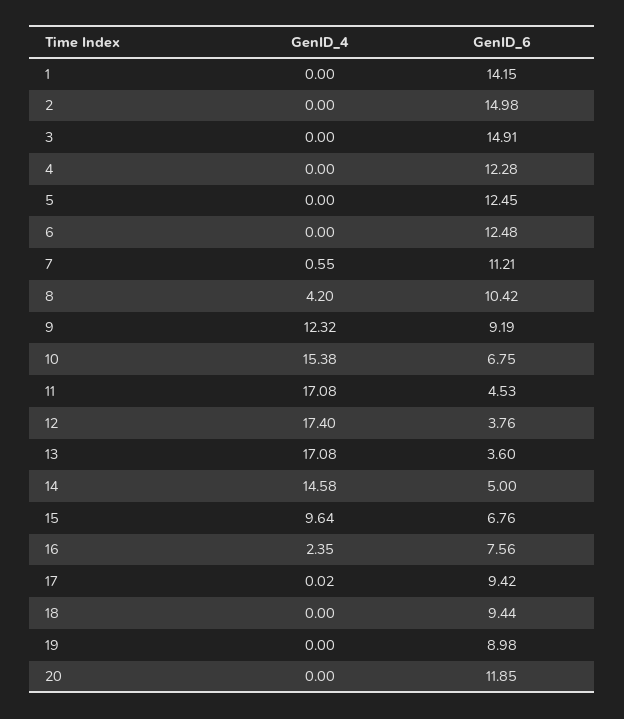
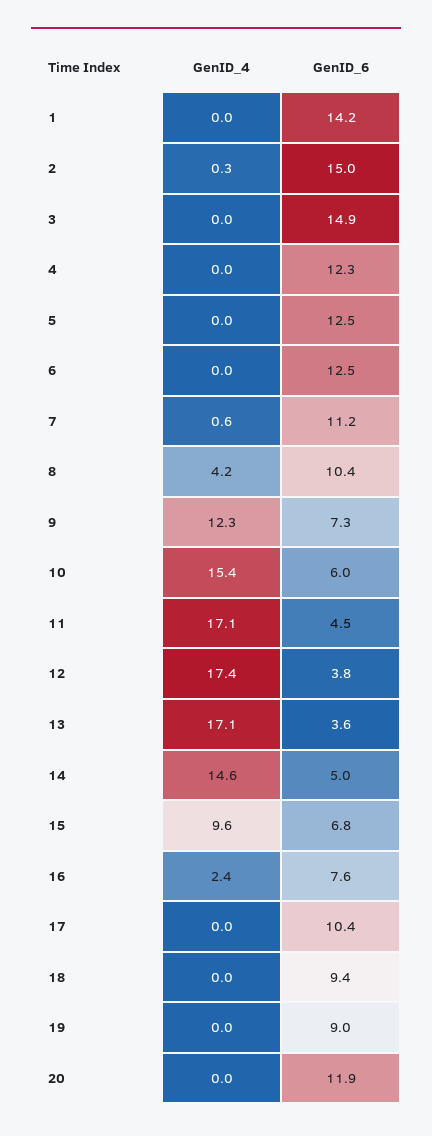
  {
    "GenID_4": {
      "1": 0,
-     "2": 0,
+     "2": 0.3,
      "3": 0,
      "4": 0,
      "5": 0,
      "6": 0,
      "7": 0.55,
      "8": 4.2,
      "9": 12.32,
      "10": 15.38,
      "11": 17.08,
      "12": 17.4,
      "13": 17.08,
      "14": 14.58,
      "15": 9.64,
      "16": 2.35,
      "17": 0.02,
      "18": 0,
      "19": 0,
      "20": 0
    },
    "GenID_6": {
      "1": 14.15,
      "2": 14.98,
      "3": 14.91,
      "4": 12.28,
      "5": 12.45,
      "6": 12.48,
      "7": 11.21,
      "8": 10.42,
-     "9": 9.19,
+     "9": 7.3,
-     "10": 6.75,
+     "10": 6,
      "11": 4.53,
      "12": 3.76,
      "13": 3.6,
      "14": 5,
      "15": 6.76,
      "16": 7.56,
-     "17": 9.42,
+     "17": 10.4,
      "18": 9.44,
      "19": 8.98,
      "20": 11.85
    }
  }

